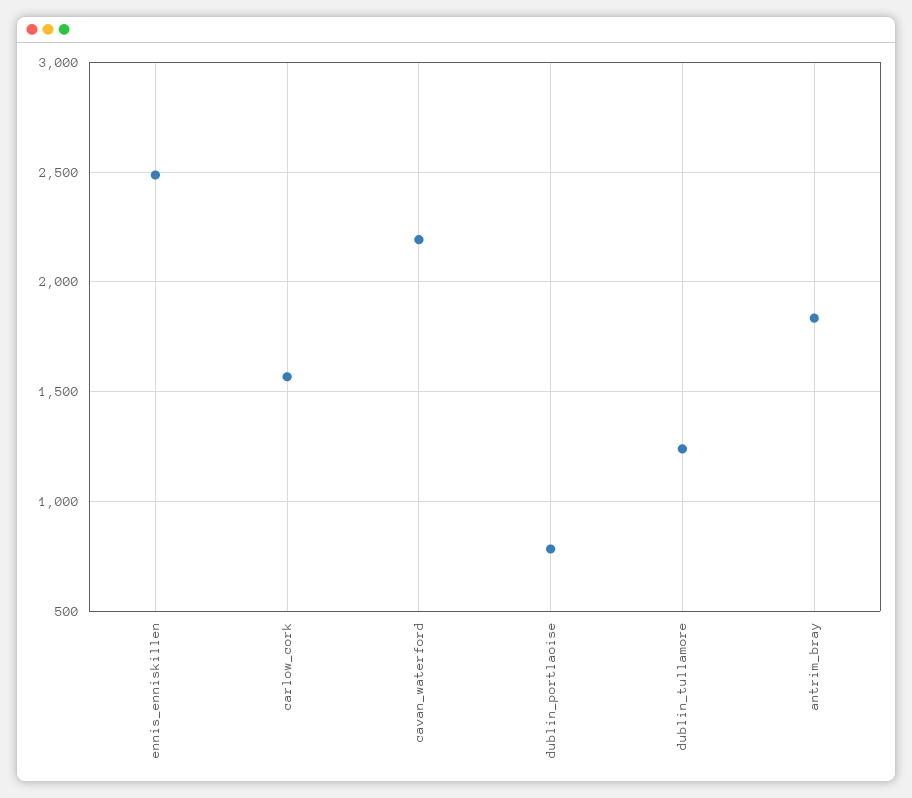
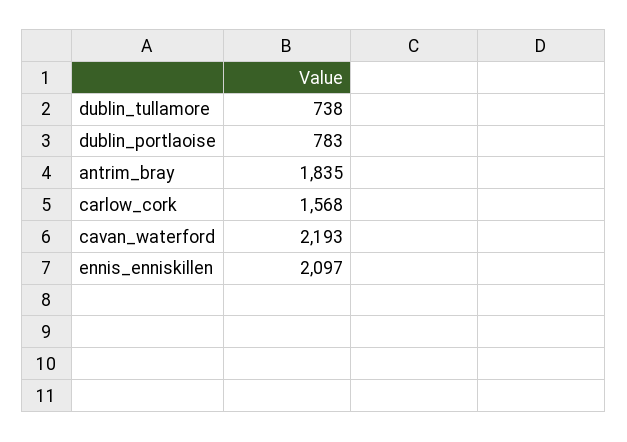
  {
-   "ennis_enniskillen": 2500,
+   "ennis_enniskillen": 2097,
    "carlow_cork": 1568,
    "cavan_waterford": 2193,
    "dublin_portlaoise": 783,
-   "dublin_tullamore": 1250,
+   "dublin_tullamore": 738,
    "antrim_bray": 1835
  }

